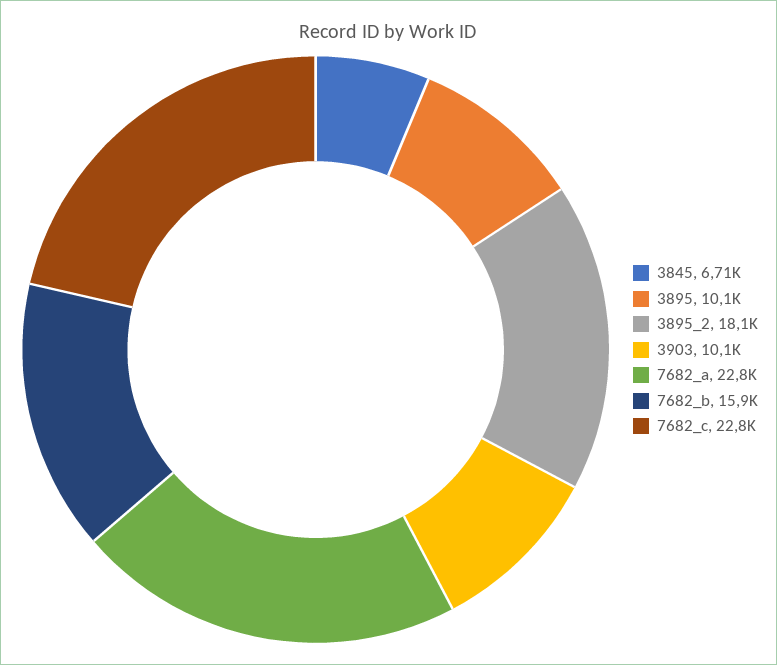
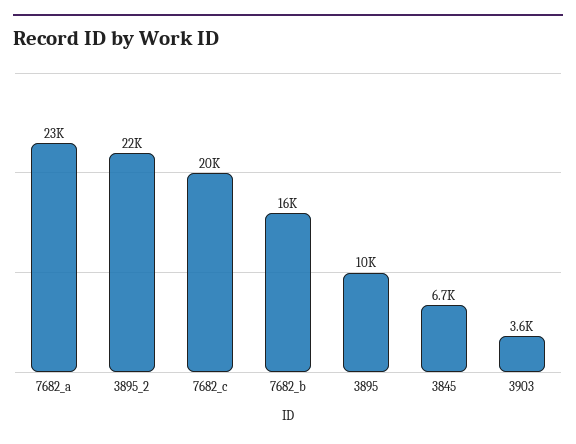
  {
    "3845": 6710,
    "3895": 10100,
-   "3895_2": 18100,
+   "3895_2": 22000,
-   "3903": 10100,
+   "3903": 3600,
    "7682_a": 22800,
    "7682_b": 15900,
-   "7682_c": 22800
+   "7682_c": 20000
  }

